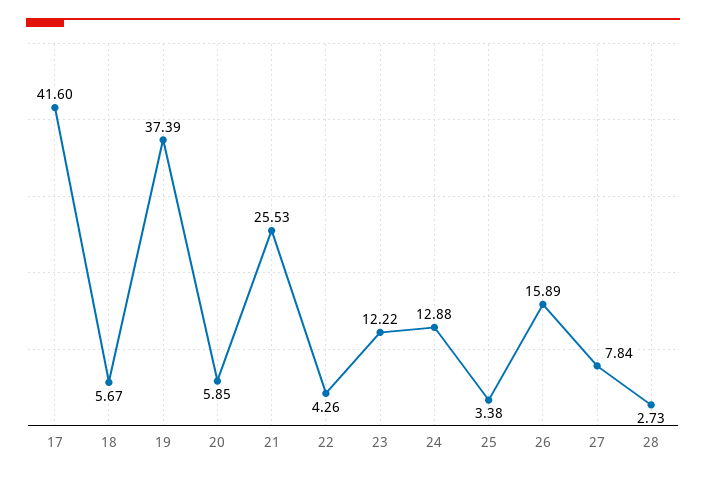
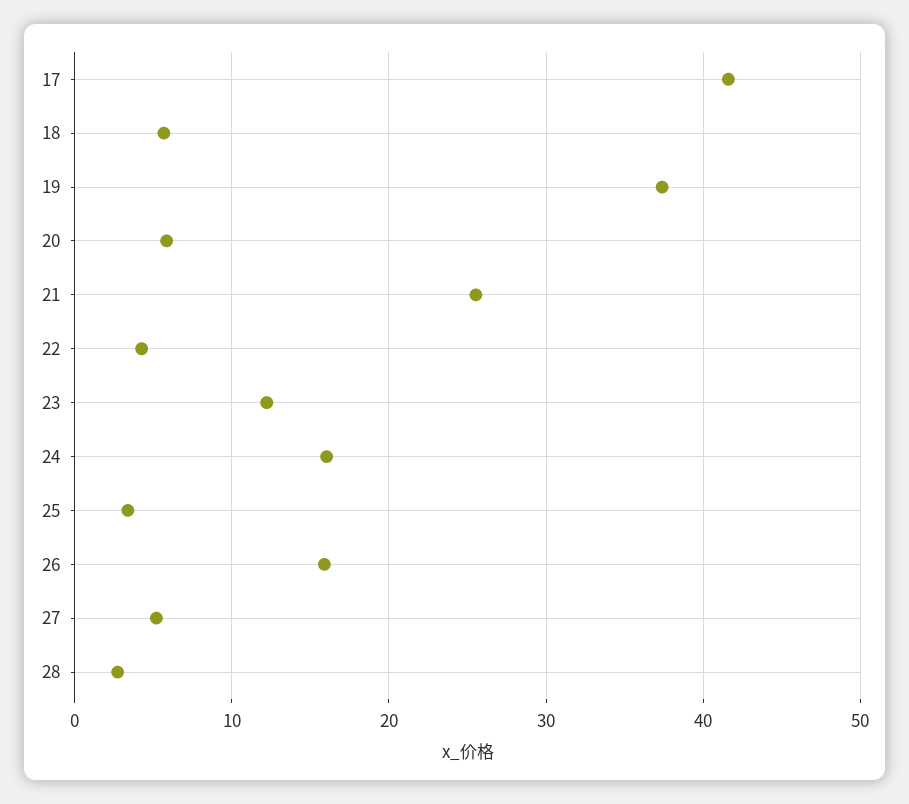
  {
    "17": 41.6,
    "18": 5.67,
    "19": 37.39,
    "20": 5.85,
    "21": 25.53,
    "22": 4.26,
    "23": 12.22,
-   "24": 12.88,
+   "24": 16,
    "25": 3.38,
    "26": 15.89,
-   "27": 7.84,
+   "27": 5,
    "28": 2.73
  }

